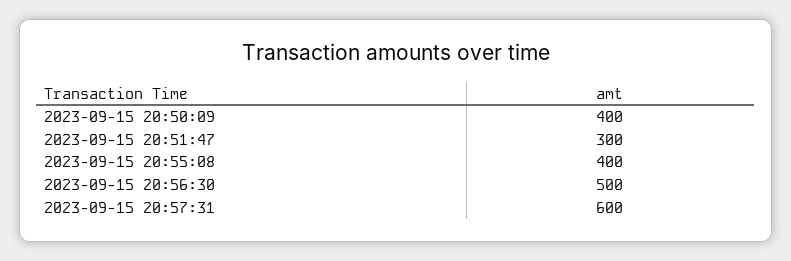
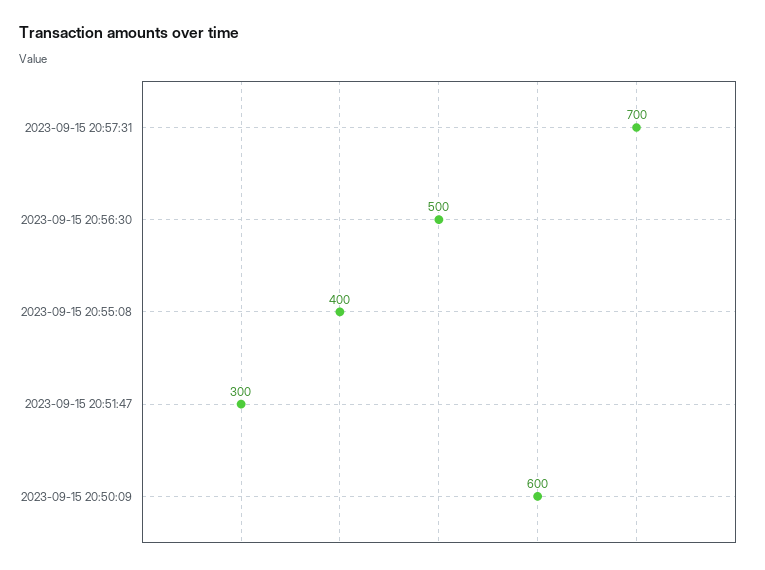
  {
-   "2023-09-15 20:50:09": 400,
+   "2023-09-15 20:50:09": 600,
    "2023-09-15 20:51:47": 300,
    "2023-09-15 20:55:08": 400,
    "2023-09-15 20:56:30": 500,
-   "2023-09-15 20:57:31": 600
+   "2023-09-15 20:57:31": 700
  }

